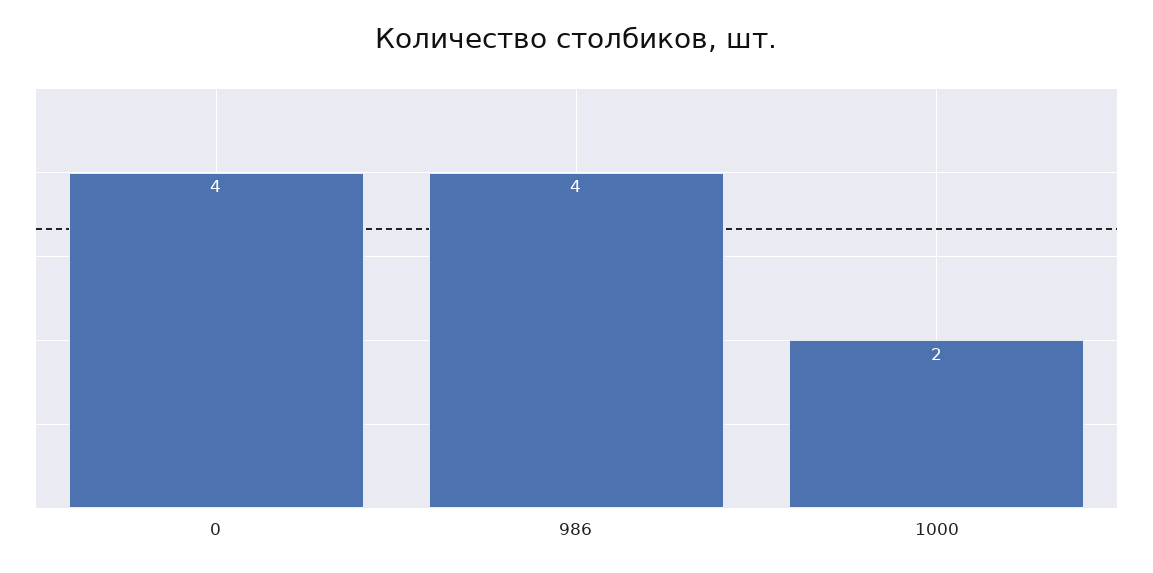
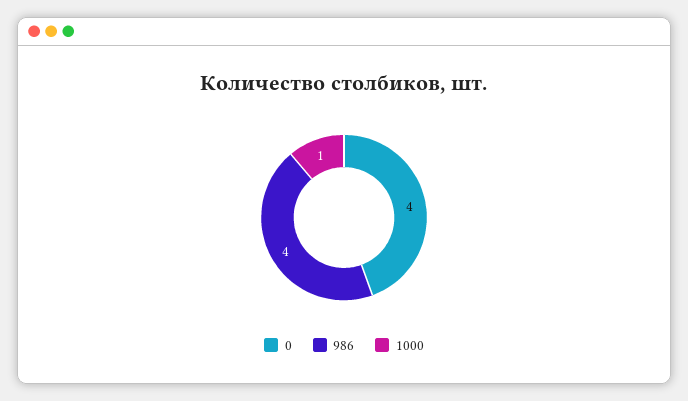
  {
    "0": 4,
    "986": 4,
-   "1000": 2
+   "1000": 1
  }

